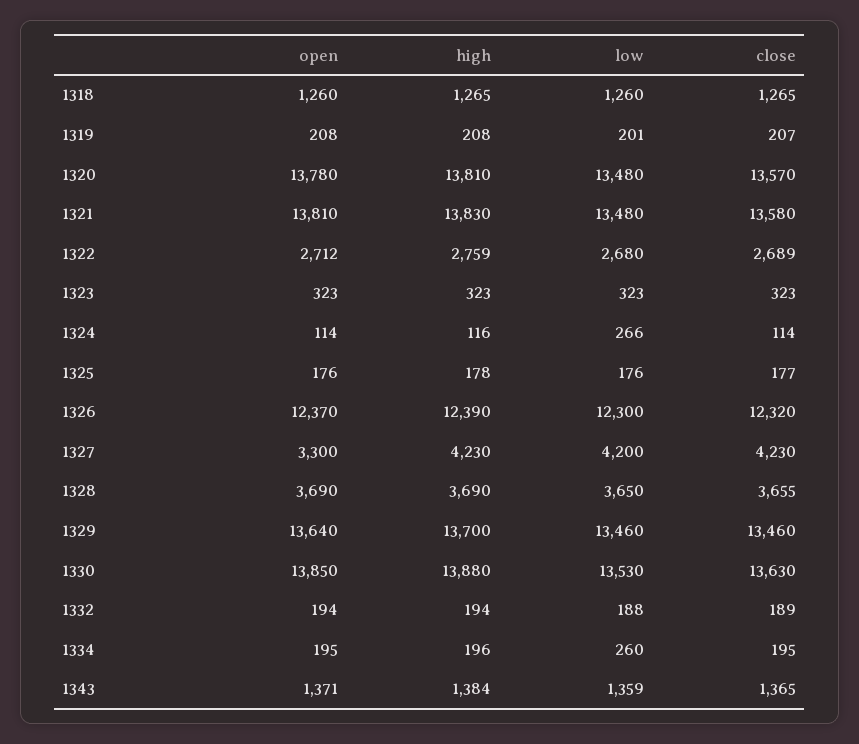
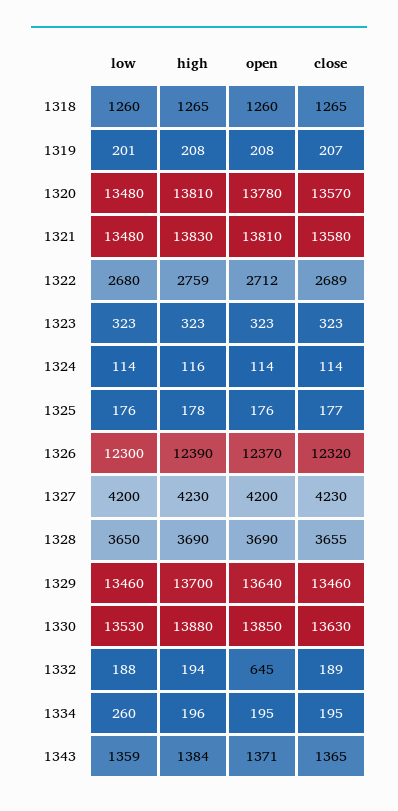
  {
    "open": {
      "1318": 1260,
      "1319": 208,
      "1320": 13780,
      "1321": 13810,
      "1322": 2712,
      "1323": 323,
      "1324": 114,
      "1325": 176,
      "1326": 12370,
-     "1327": 3300,
+     "1327": 4200,
      "1328": 3690,
      "1329": 13640,
      "1330": 13850,
-     "1332": 194,
+     "1332": 645,
      "1334": 195,
      "1343": 1371
    },
    "high": {
      "1318": 1265,
      "1319": 208,
      "1320": 13810,
      "1321": 13830,
      "1322": 2759,
      "1323": 323,
      "1324": 116,
      "1325": 178,
      "1326": 12390,
      "1327": 4230,
      "1328": 3690,
      "1329": 13700,
      "1330": 13880,
      "1332": 194,
      "1334": 196,
      "1343": 1384
    },
    "low": {
      "1318": 1260,
      "1319": 201,
      "1320": 13480,
      "1321": 13480,
      "1322": 2680,
      "1323": 323,
-     "1324": 266,
+     "1324": 114,
      "1325": 176,
      "1326": 12300,
      "1327": 4200,
      "1328": 3650,
      "1329": 13460,
      "1330": 13530,
      "1332": 188,
      "1334": 260,
      "1343": 1359
    },
    "close": {
      "1318": 1265,
      "1319": 207,
      "1320": 13570,
      "1321": 13580,
      "1322": 2689,
      "1323": 323,
      "1324": 114,
      "1325": 177,
      "1326": 12320,
      "1327": 4230,
      "1328": 3655,
      "1329": 13460,
      "1330": 13630,
      "1332": 189,
      "1334": 195,
      "1343": 1365
    }
  }

